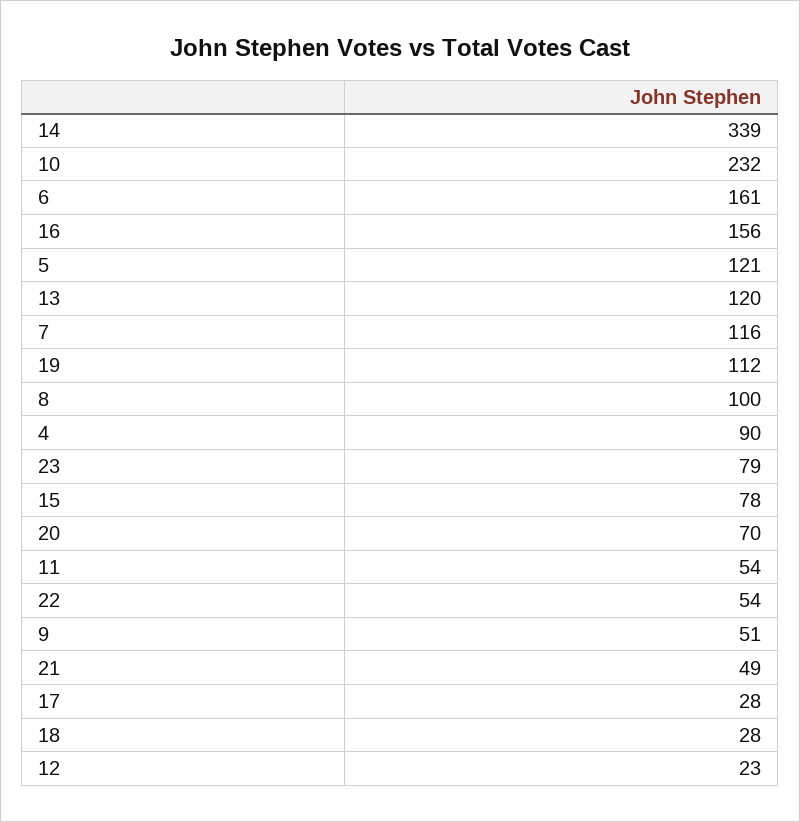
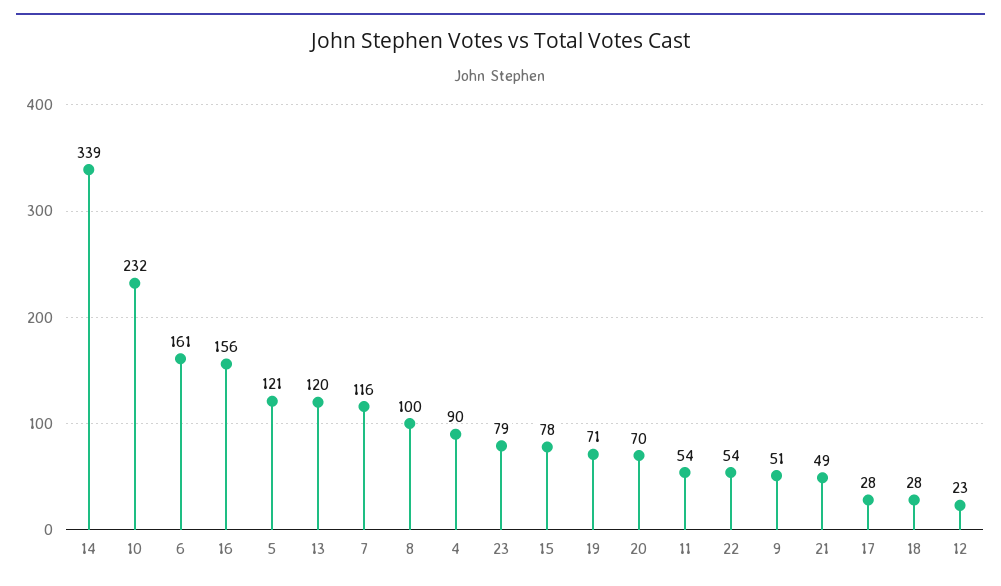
  {
    "14": 339,
    "10": 232,
    "6": 161,
    "16": 156,
    "5": 121,
    "13": 120,
    "7": 116,
-   "19": 112,
+   "19": 71,
    "8": 100,
    "4": 90,
    "23": 79,
    "15": 78,
    "20": 70,
    "11": 54,
    "22": 54,
    "9": 51,
    "21": 49,
    "17": 28,
    "18": 28,
    "12": 23
  }

